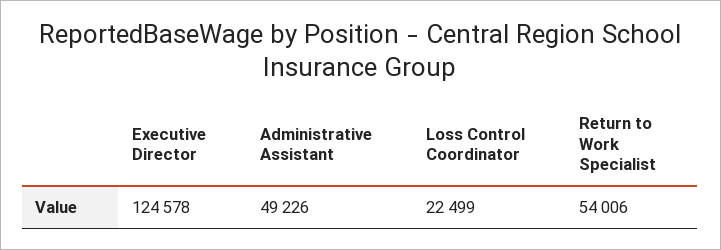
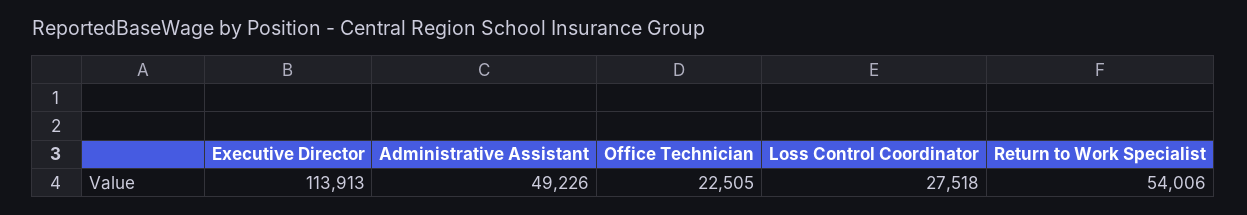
  {
-   "Executive Director": 124578,
+   "Executive Director": 113913,
    "Administrative Assistant": 49226,
-   "Loss Control Coordinator": 22499,
+   "Loss Control Coordinator": 27518,
-   "Return to Work Specialist": 54006
+   "Return to Work Specialist": 54006,
+   "Office Technician": 22505
  }

